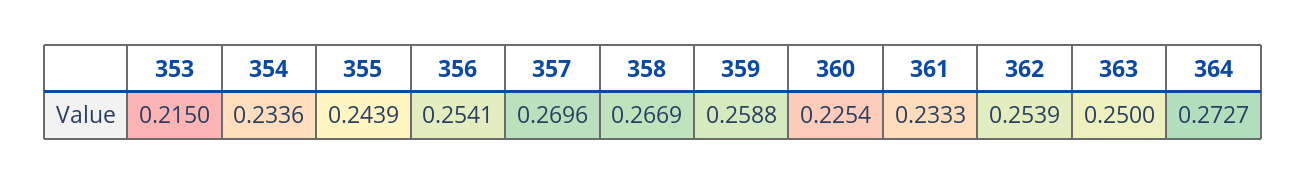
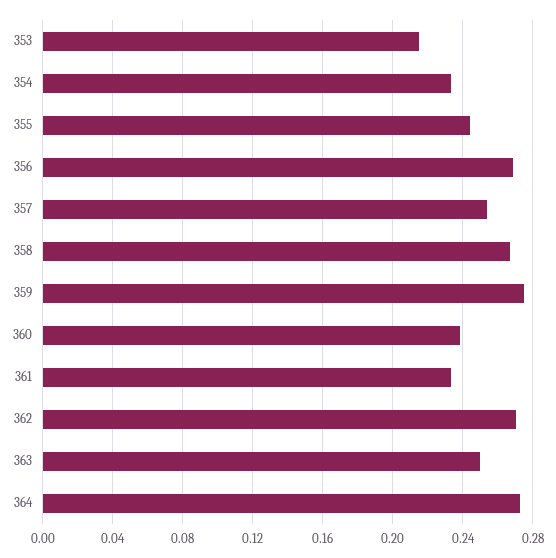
  {
    "353": 0.215,
    "354": 0.2336,
    "355": 0.2439,
-   "356": 0.2541,
+   "356": 0.27,
-   "357": 0.2696,
+   "357": 0.255,
    "358": 0.2669,
-   "359": 0.2588,
+   "359": 0.275,
-   "360": 0.2254,
+   "360": 0.24,
    "361": 0.2333,
-   "362": 0.2539,
+   "362": 0.27,
    "363": 0.25,
    "364": 0.2727
  }

